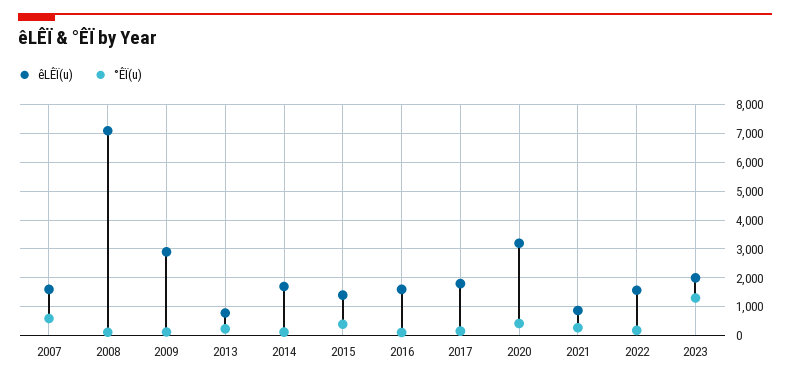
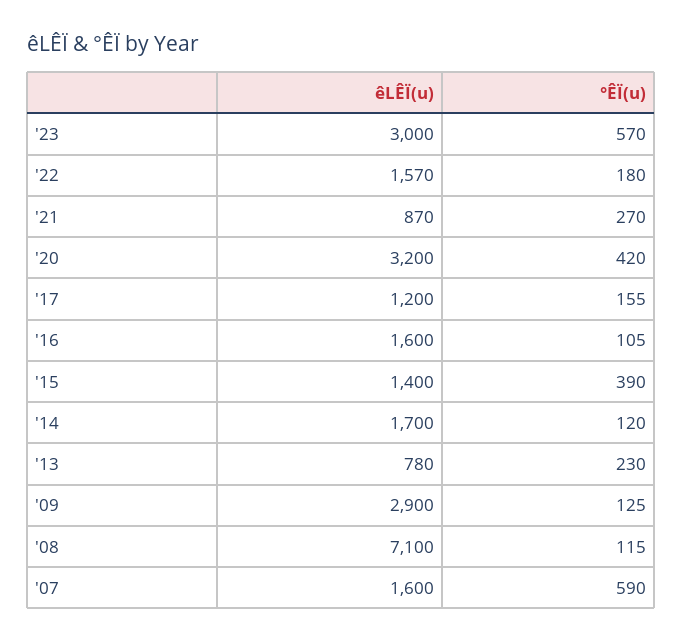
  {
    "êLÊÏ(u)": {
      "2007": 1600,
      "2008": 7100,
      "2009": 2900,
      "2013": 780,
      "2014": 1700,
      "2015": 1400,
      "2016": 1600,
-     "2017": 1750,
+     "2017": 1200,
      "2020": 3200,
      "2021": 870,
      "2022": 1570,
-     "2023": 2000
+     "2023": 3000
    },
    "°ÊÏ(u)": {
      "2007": 590,
      "2008": 115,
      "2009": 125,
      "2013": 230,
      "2014": 120,
      "2015": 390,
      "2016": 105,
      "2017": 155,
      "2020": 420,
      "2021": 270,
      "2022": 180,
-     "2023": 1250
+     "2023": 570
    }
  }

